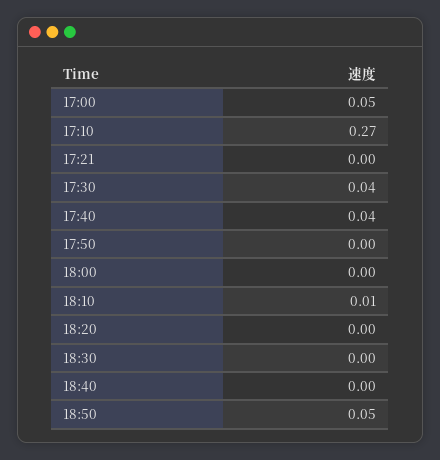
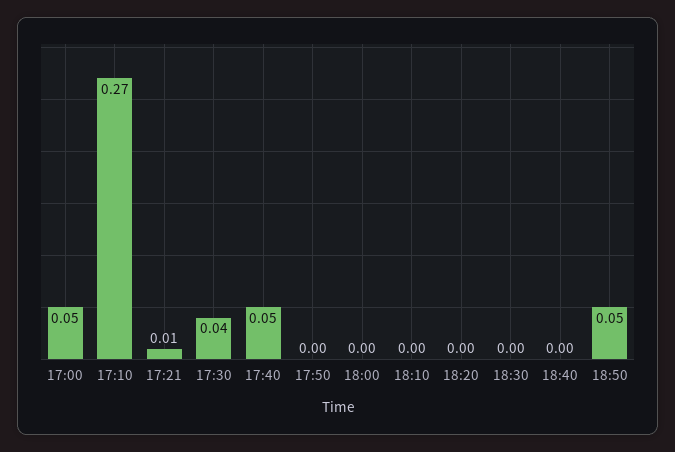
  {
    "17:00": 0.05,
    "17:10": 0.27,
-   "17:21": 0,
+   "17:21": 0.01,
    "17:30": 0.04,
-   "17:40": 0.04,
+   "17:40": 0.05,
    "17:50": 0,
    "18:00": 0,
-   "18:10": 0.01,
+   "18:10": 0,
    "18:20": 0,
    "18:30": 0,
    "18:40": 0,
    "18:50": 0.05
  }

